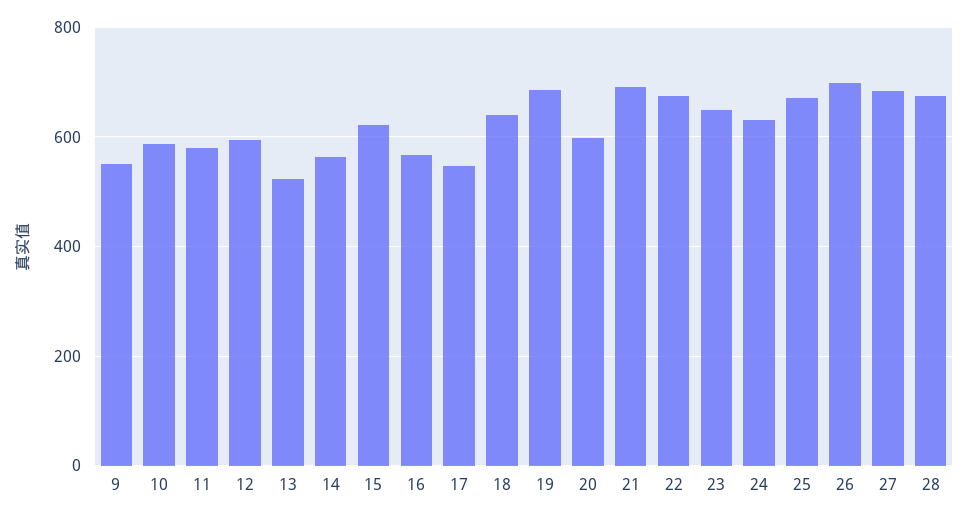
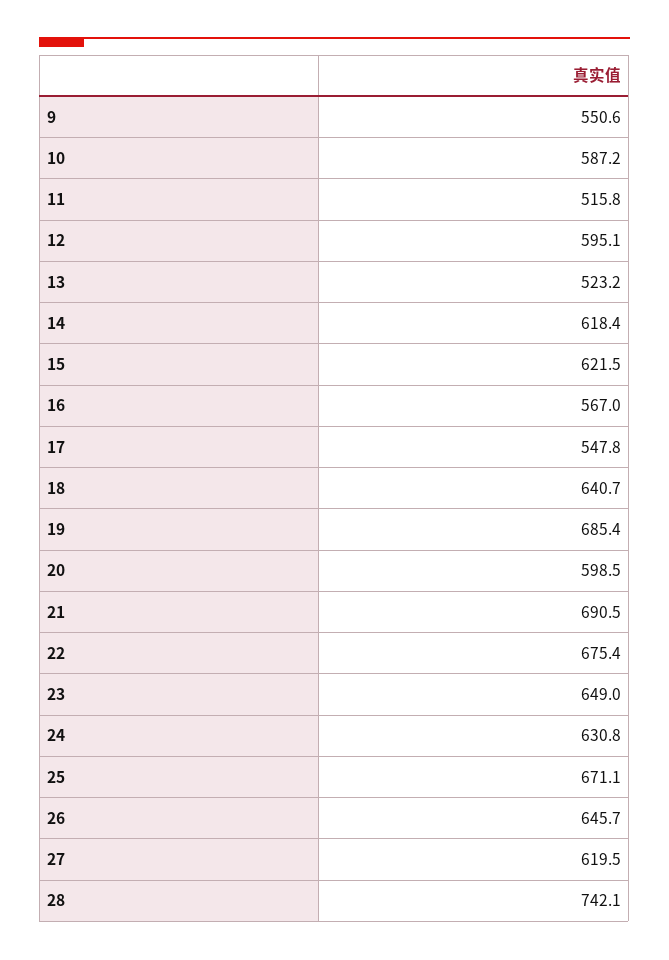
  {
    "9": 550.6,
    "10": 587.2,
-   "11": 580,
+   "11": 515.8,
    "12": 595.1,
    "13": 523.2,
-   "14": 560,
+   "14": 618.4,
    "15": 621.5,
    "16": 567,
    "17": 547.8,
    "18": 640.7,
    "19": 685.4,
    "20": 598.5,
    "21": 690.5,
    "22": 675.4,
    "23": 649,
    "24": 630.8,
    "25": 671.1,
-   "26": 700,
+   "26": 645.7,
-   "27": 680,
+   "27": 619.5,
-   "28": 680
+   "28": 742.1
  }

